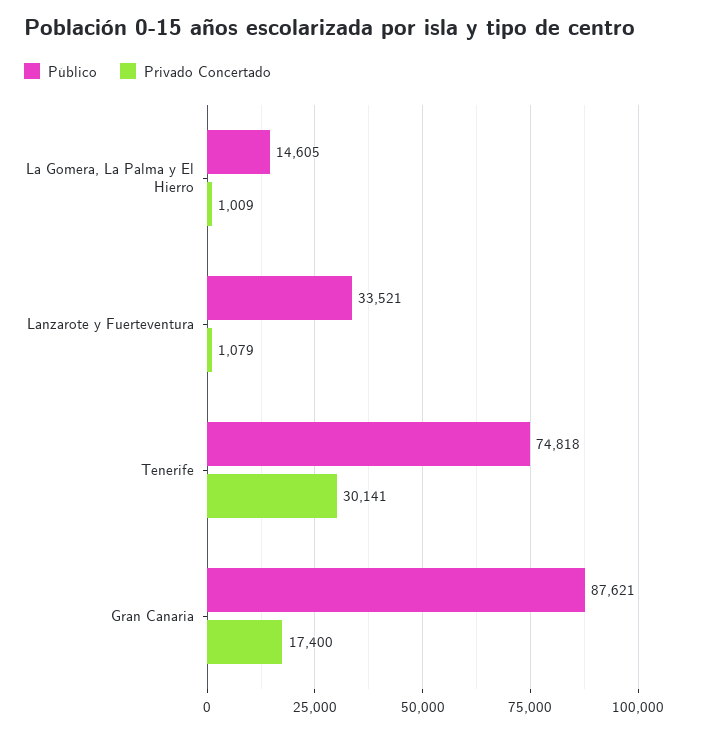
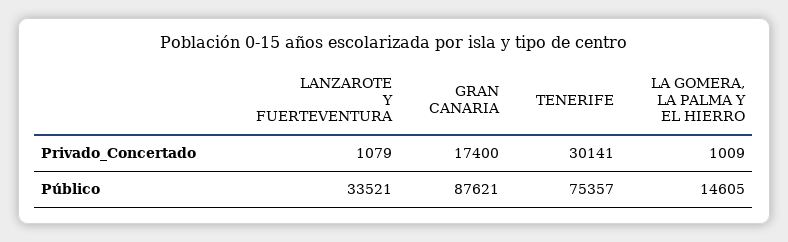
  {
    "Público": {
      "La Gomera, La Palma y El Hierro": 14605,
      "Lanzarote y Fuerteventura": 33521,
-     "Tenerife": 74818,
+     "Tenerife": 75357,
      "Gran Canaria": 87621
    },
    "Privado Concertado": {
      "La Gomera, La Palma y El Hierro": 1009,
      "Lanzarote y Fuerteventura": 1079,
      "Tenerife": 30141,
      "Gran Canaria": 17400
    }
  }

